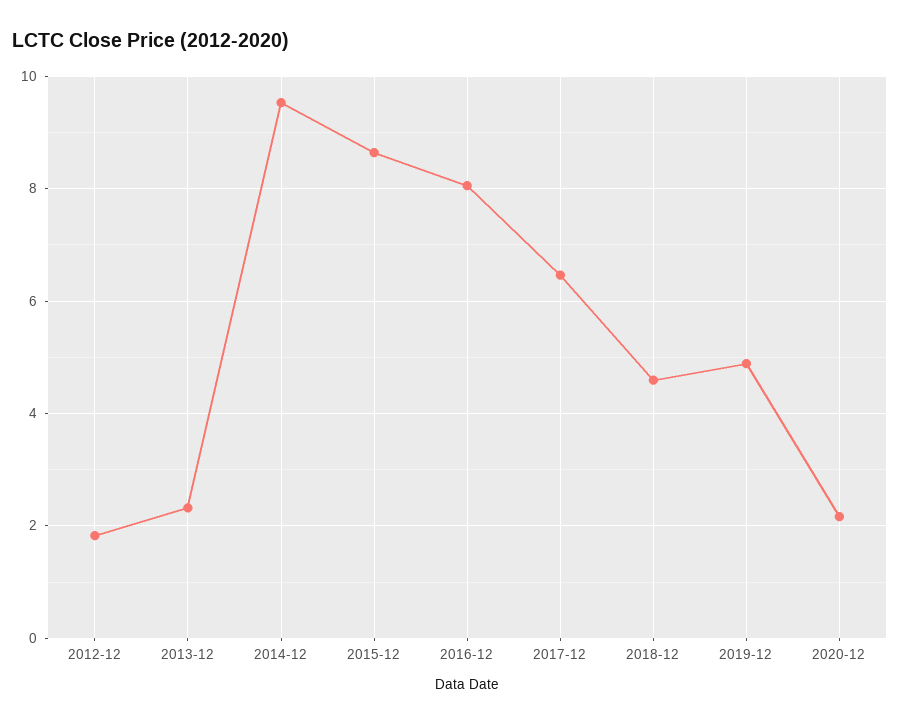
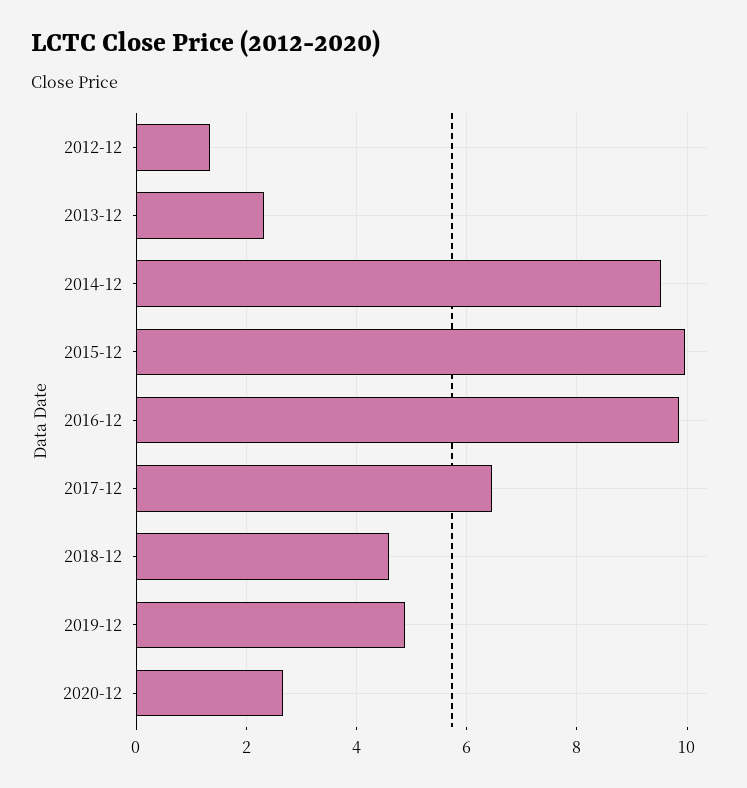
  {
-   "2012-12": 1.8,
+   "2012-12": 1.4,
    "2013-12": 2.4,
    "2014-12": 9.6,
-   "2015-12": 8.6,
+   "2015-12": 10,
-   "2016-12": 8,
+   "2016-12": 9.8,
    "2017-12": 6.4,
    "2018-12": 4.6,
    "2019-12": 4.8,
-   "2020-12": 2.2
+   "2020-12": 2.6
  }

